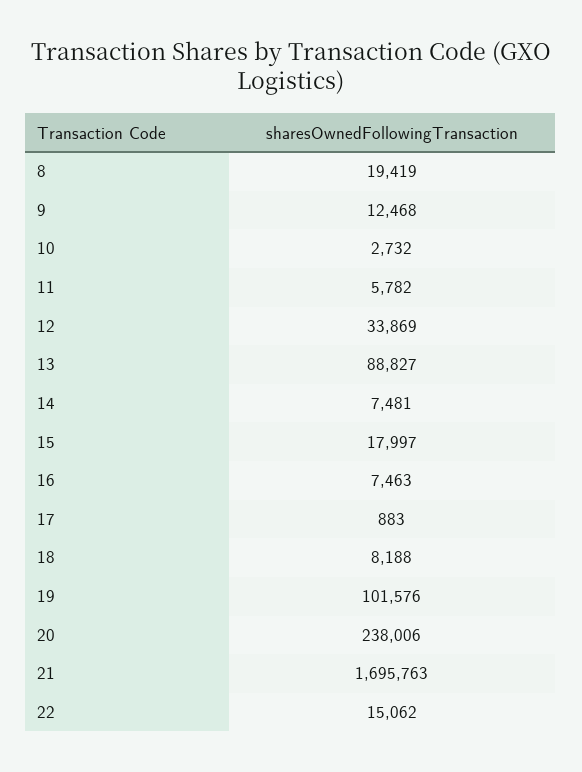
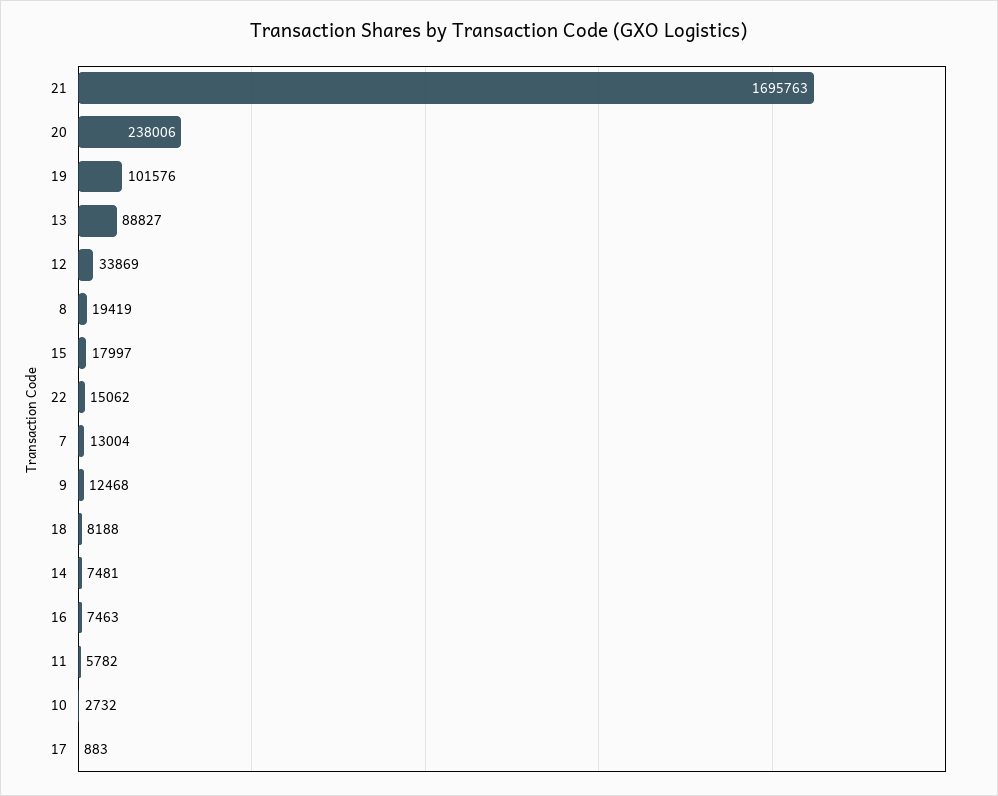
  {
    "8": 19419,
    "9": 12468,
    "10": 2732,
    "11": 5782,
    "12": 33869,
    "13": 88827,
    "14": 7481,
    "15": 17997,
    "16": 7463,
    "17": 883,
    "18": 8188,
    "19": 101576,
    "20": 238006,
    "21": 1695763,
-   "22": 15062
+   "22": 15062,
+   "7": 13004
  }

